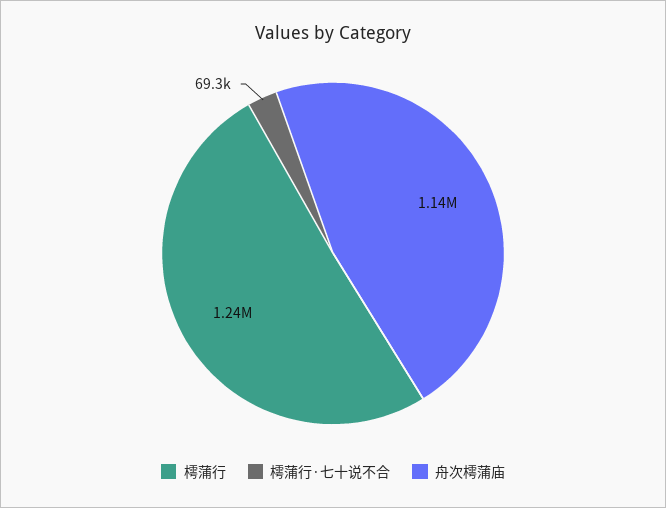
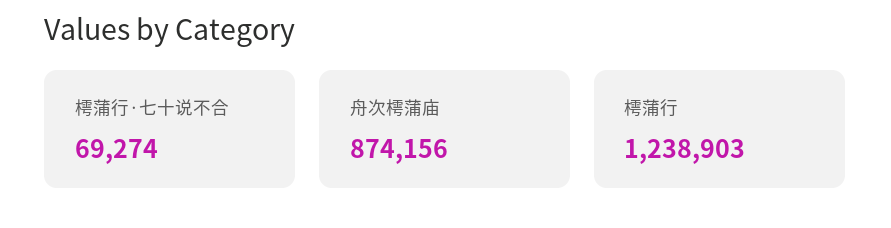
  {
    "樗蒲行": 1238903,
    "樗蒲行·七十说不合": 69274,
-   "舟次樗蒲庙": 1140000
+   "舟次樗蒲庙": 874156
  }

